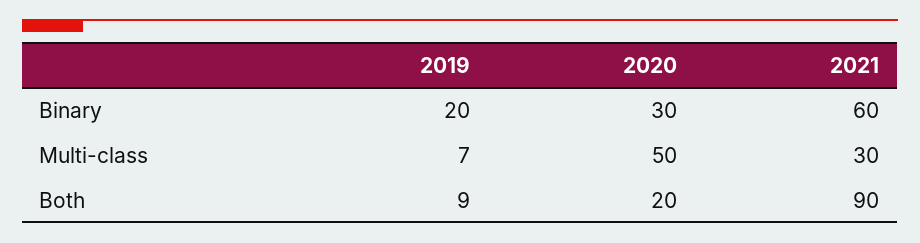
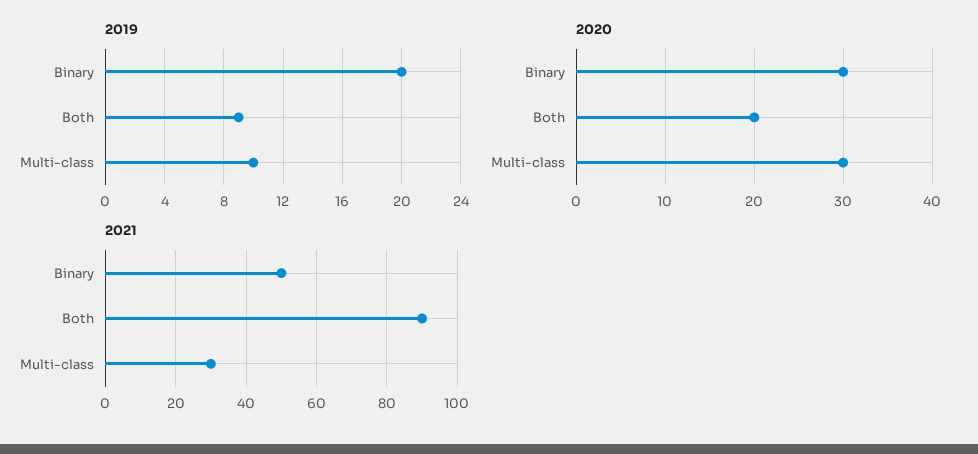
  {
    "2019": {
      "Binary": 20,
-     "Multi-class": 7,
+     "Multi-class": 10,
      "Both": 9
    },
    "2020": {
      "Binary": 30,
-     "Multi-class": 50,
+     "Multi-class": 30,
      "Both": 20
    },
    "2021": {
-     "Binary": 60,
+     "Binary": 50,
      "Multi-class": 30,
      "Both": 90
    }
  }

